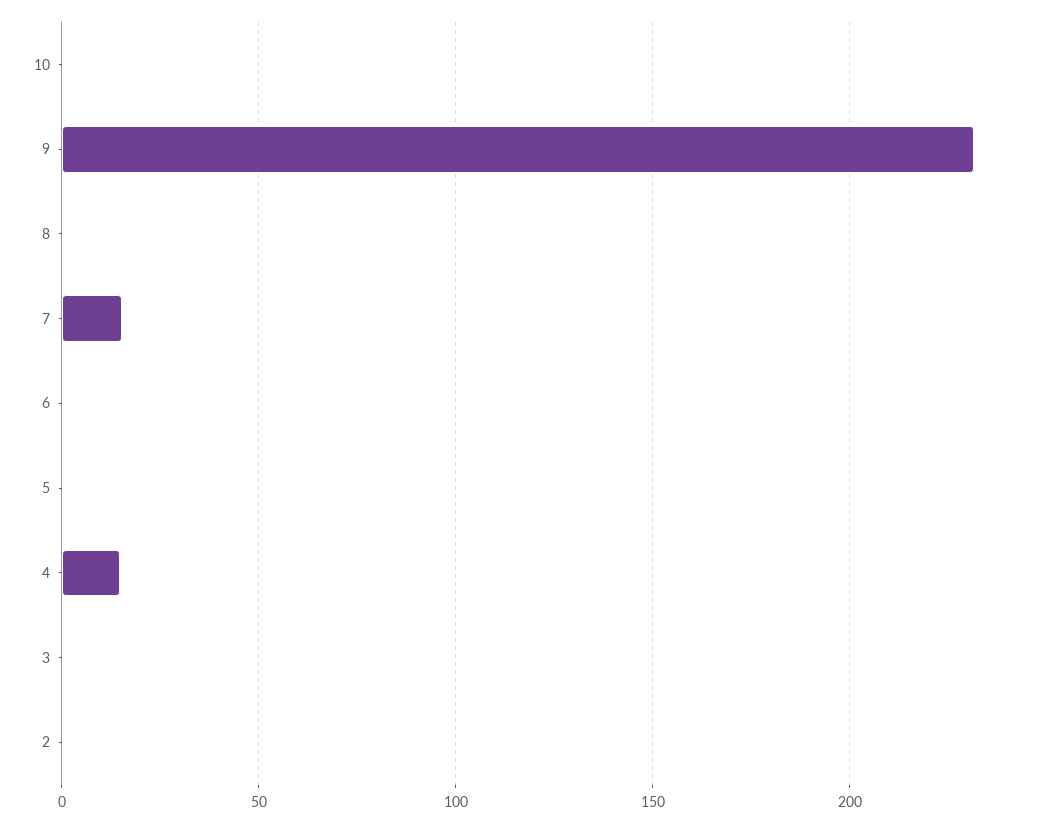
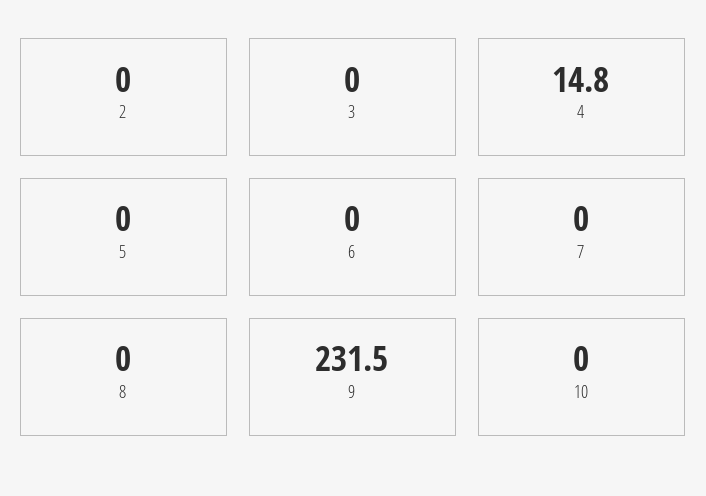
  {
    "10": 0,
    "9": 231.5,
    "8": 0,
-   "7": 15,
+   "7": 0,
    "6": 0,
    "5": 0,
    "4": 14.8,
    "3": 0,
    "2": 0
  }

